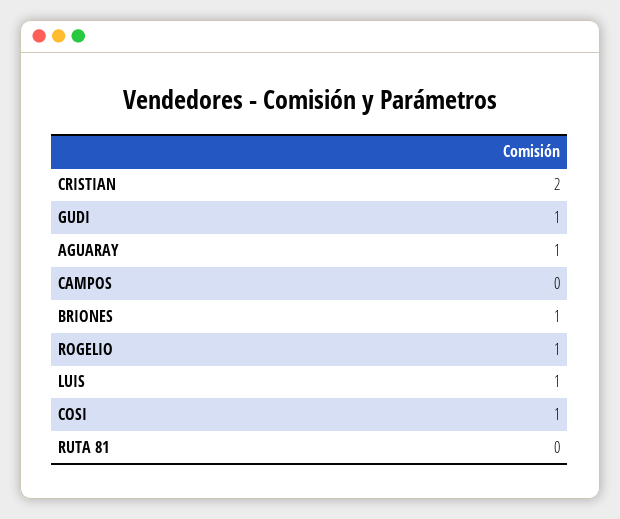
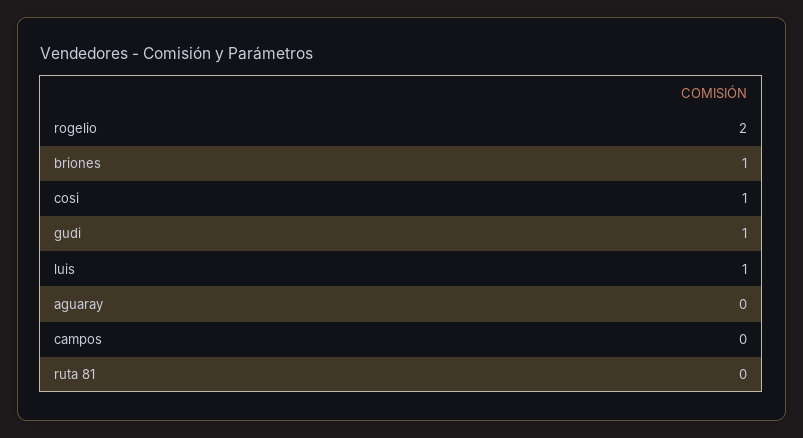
  {
-   "CRISTIAN": 2,
    "GUDI": 1,
-   "AGUARAY": 1,
+   "AGUARAY": 0,
    "CAMPOS": 0,
    "BRIONES": 1,
-   "ROGELIO": 1,
+   "ROGELIO": 2,
    "LUIS": 1,
    "COSI": 1,
    "RUTA 81": 0
  }

